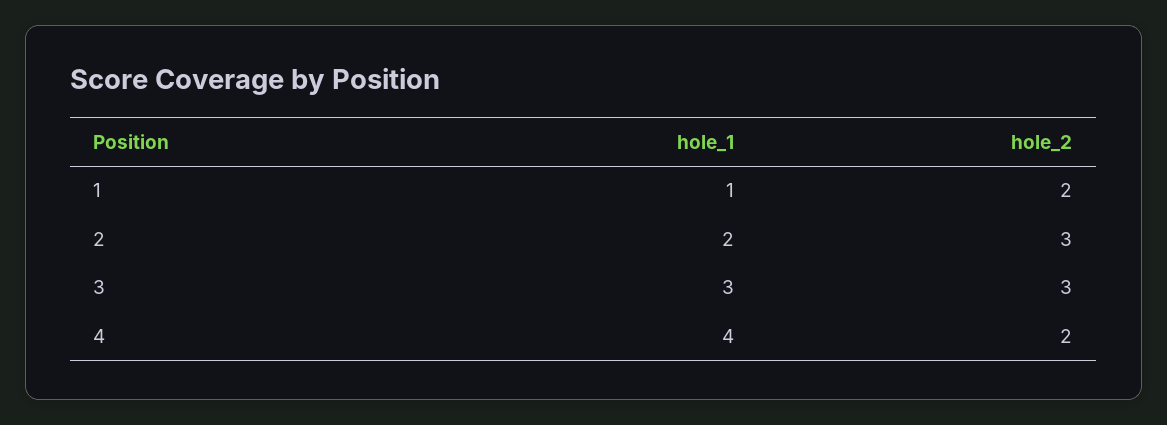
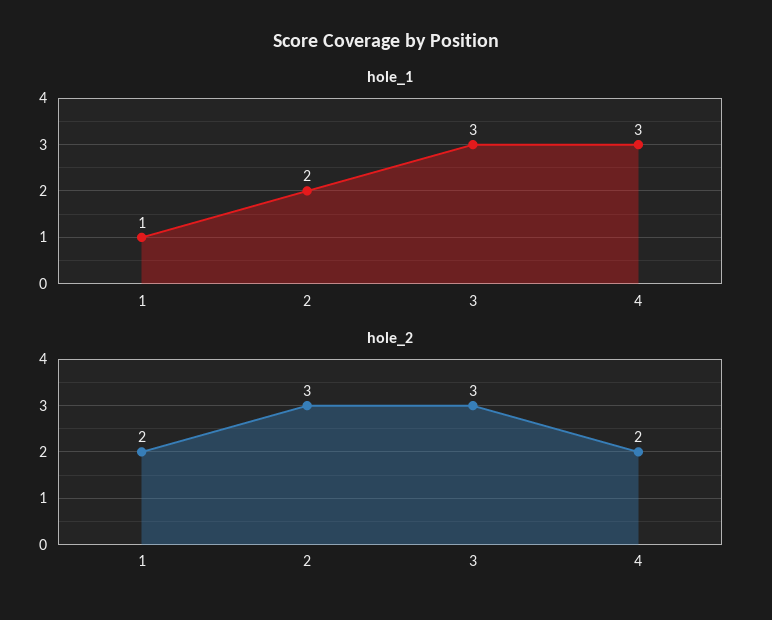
  {
    "hole_1": {
      "1": 1,
      "2": 2,
      "3": 3,
-     "4": 4
+     "4": 3
    },
    "hole_2": {
      "1": 2,
      "2": 3,
      "3": 3,
      "4": 2
    }
  }

